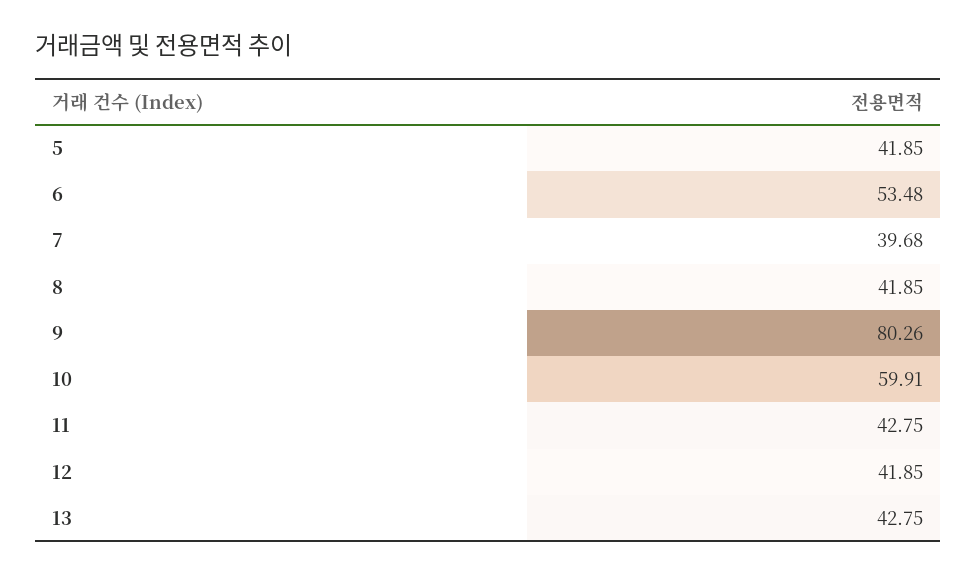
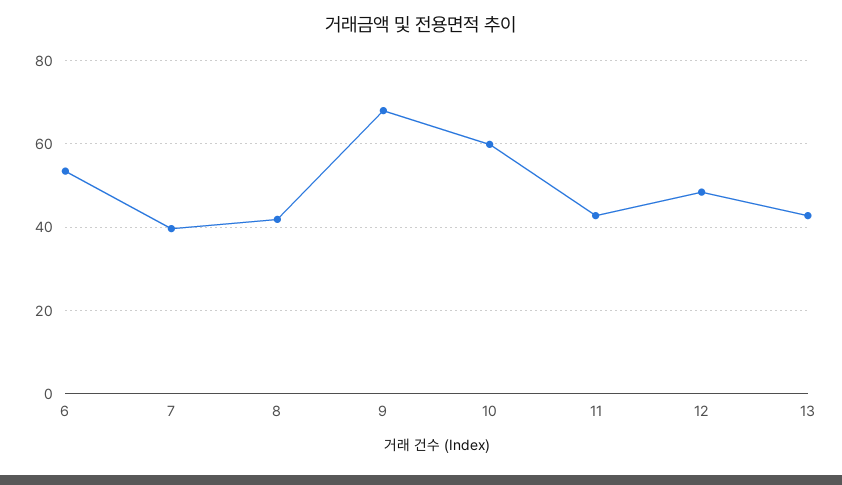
  {
-   "5": 41.85,
    "6": 53.48,
    "7": 39.68,
    "8": 41.85,
-   "9": 80.26,
+   "9": 68,
    "10": 59.91,
    "11": 42.75,
-   "12": 41.85,
+   "12": 48,
    "13": 42.75
  }

